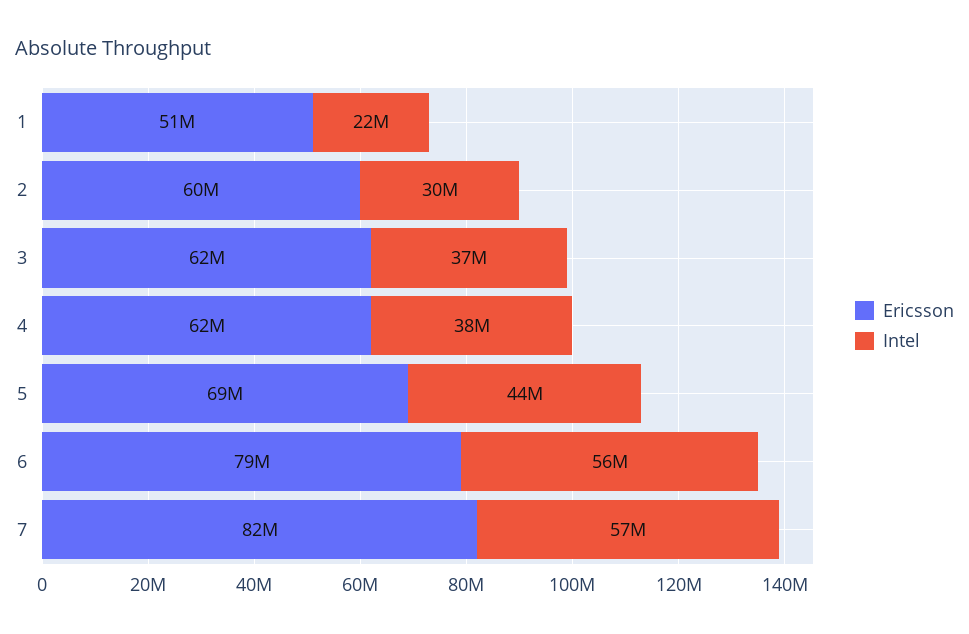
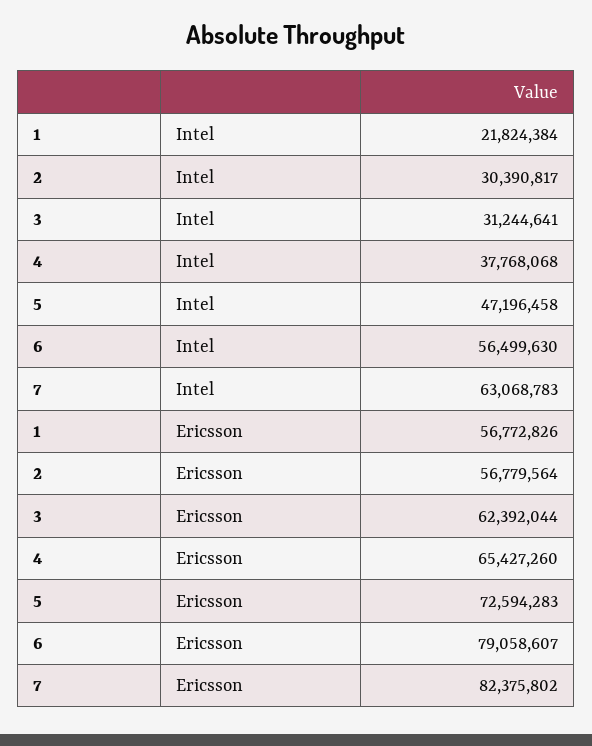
  {
    "Ericsson": {
-     "1": 51000000,
+     "1": 56772826,
-     "2": 60000000,
+     "2": 56779564,
      "3": 62392044,
-     "4": 62000000,
+     "4": 65427260,
-     "5": 69000000,
+     "5": 72594283,
      "6": 79058607,
      "7": 82375802
    },
    "Intel": {
      "1": 21824384,
      "2": 30390817,
-     "3": 37000000,
+     "3": 31244641,
      "4": 37768068,
-     "5": 44000000,
+     "5": 47196458,
      "6": 56499630,
-     "7": 57000000
+     "7": 63068783
    }
  }

